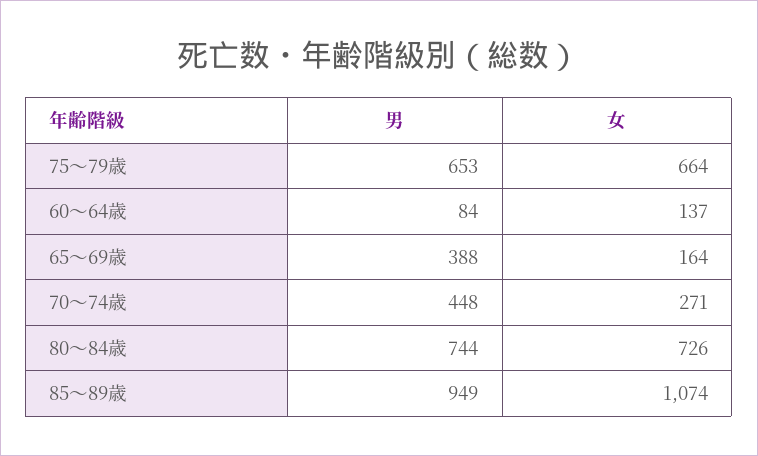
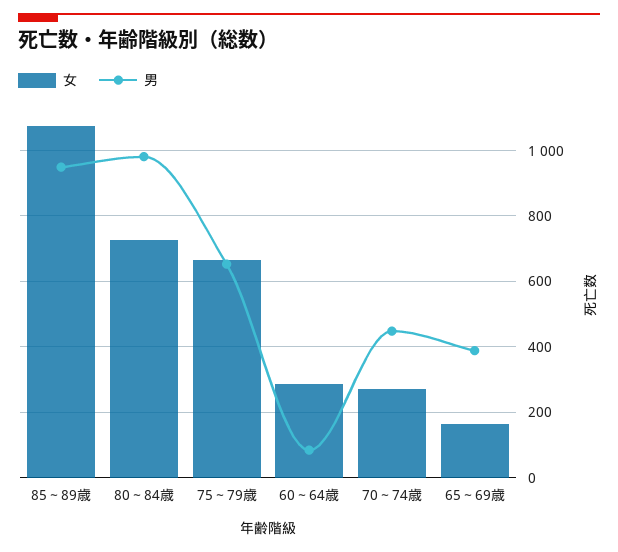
  {
    "男": {
      "75～79歳": 653,
      "60～64歳": 84,
      "65～69歳": 388,
      "70～74歳": 448,
-     "80～84歳": 744,
+     "80～84歳": 980,
      "85～89歳": 949
    },
    "女": {
      "75～79歳": 664,
-     "60～64歳": 137,
+     "60～64歳": 280,
      "65～69歳": 164,
      "70～74歳": 271,
      "80～84歳": 726,
      "85～89歳": 1074
    }
  }

